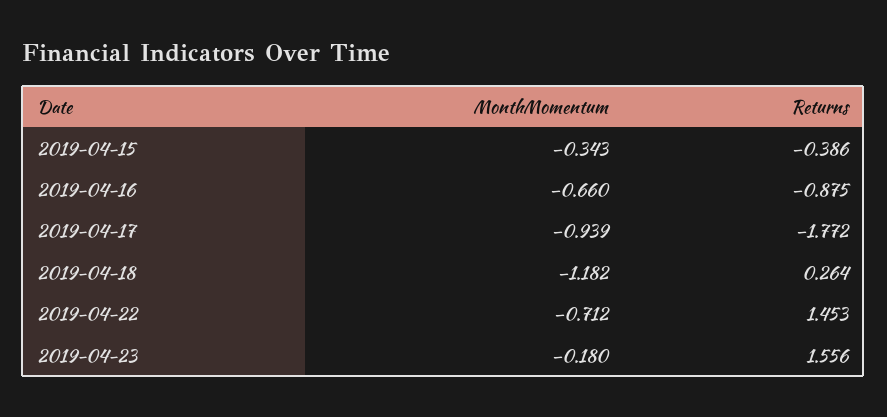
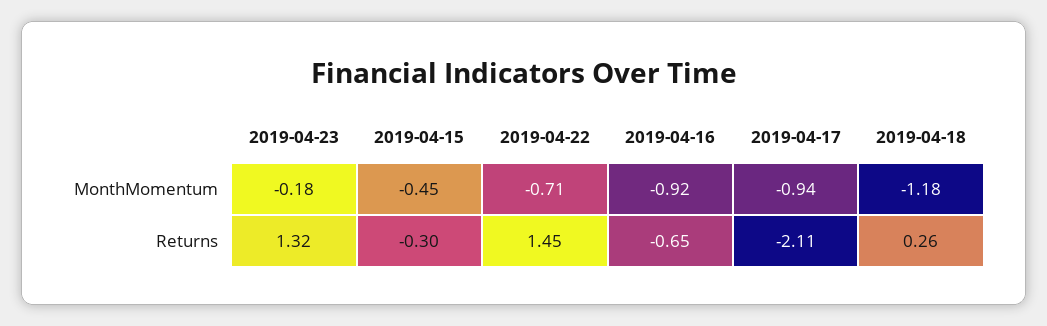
  {
    "MonthMomentum": {
-     "2019-04-15": -0.343,
+     "2019-04-15": -0.45,
-     "2019-04-16": -0.66,
+     "2019-04-16": -0.92,
      "2019-04-17": -0.939,
      "2019-04-18": -1.182,
      "2019-04-22": -0.712,
      "2019-04-23": -0.18
    },
    "Returns": {
-     "2019-04-15": -0.386,
+     "2019-04-15": -0.3,
-     "2019-04-16": -0.875,
+     "2019-04-16": -0.65,
-     "2019-04-17": -1.772,
+     "2019-04-17": -2.11,
      "2019-04-18": 0.264,
      "2019-04-22": 1.453,
-     "2019-04-23": 1.556
+     "2019-04-23": 1.32
    }
  }

